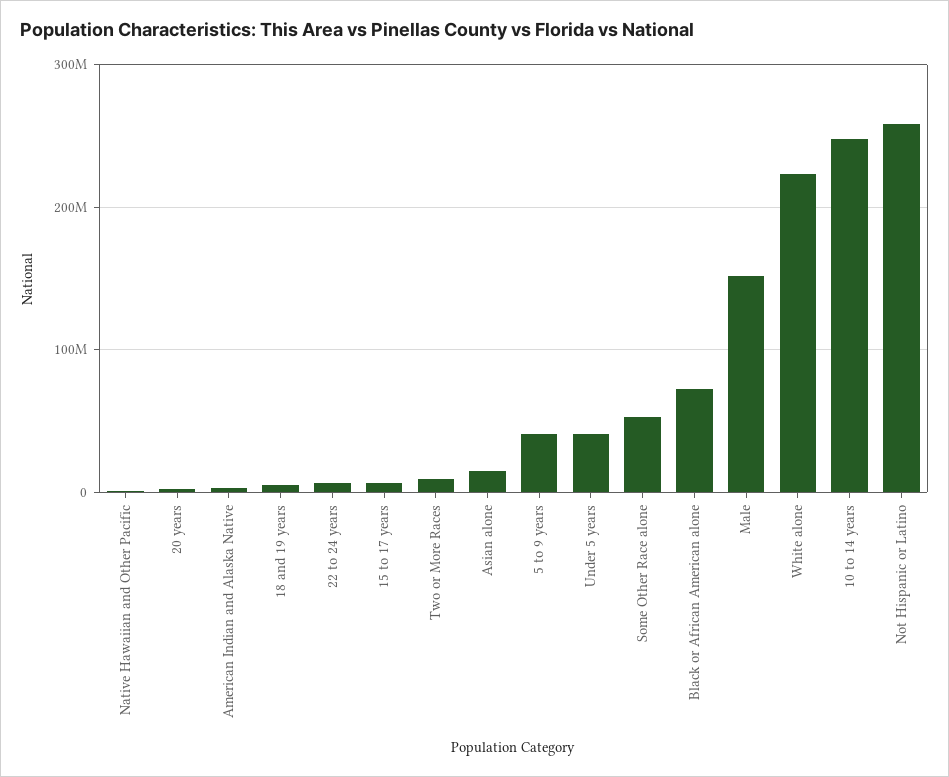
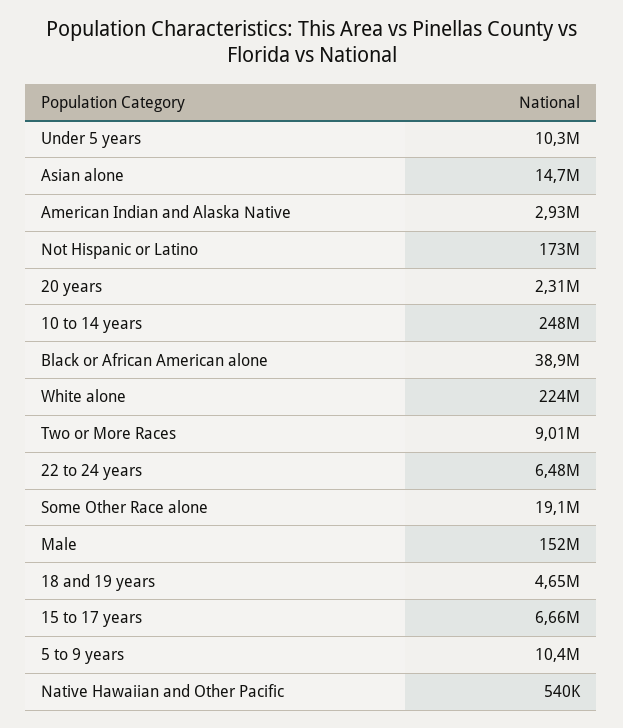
  {
    "Native Hawaiian and Other Pacific": 540000,
    "20 years": 2310000,
    "American Indian and Alaska Native": 2930000,
    "18 and 19 years": 4650000,
    "22 to 24 years": 6480000,
    "15 to 17 years": 6660000,
    "Two or More Races": 9010000,
    "Asian alone": 14700000,
-   "5 to 9 years": 40000000,
+   "5 to 9 years": 10400000,
-   "Under 5 years": 40000000,
+   "Under 5 years": 10300000,
-   "Some Other Race alone": 50000000,
+   "Some Other Race alone": 19100000,
-   "Black or African American alone": 70000000,
+   "Black or African American alone": 38900000,
    "Male": 152000000,
    "White alone": 224000000,
    "10 to 14 years": 248000000,
-   "Not Hispanic or Latino": 260000000
+   "Not Hispanic or Latino": 173000000
  }

